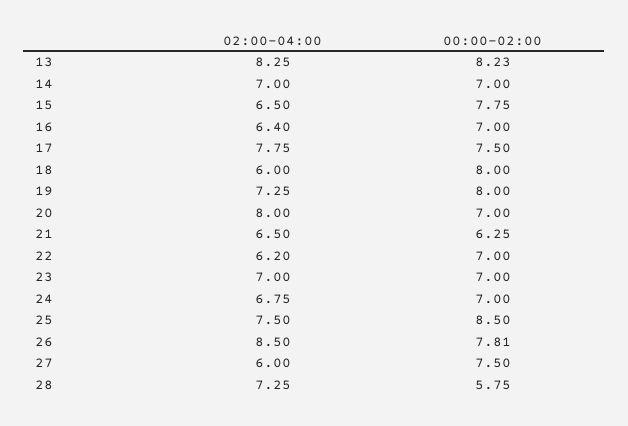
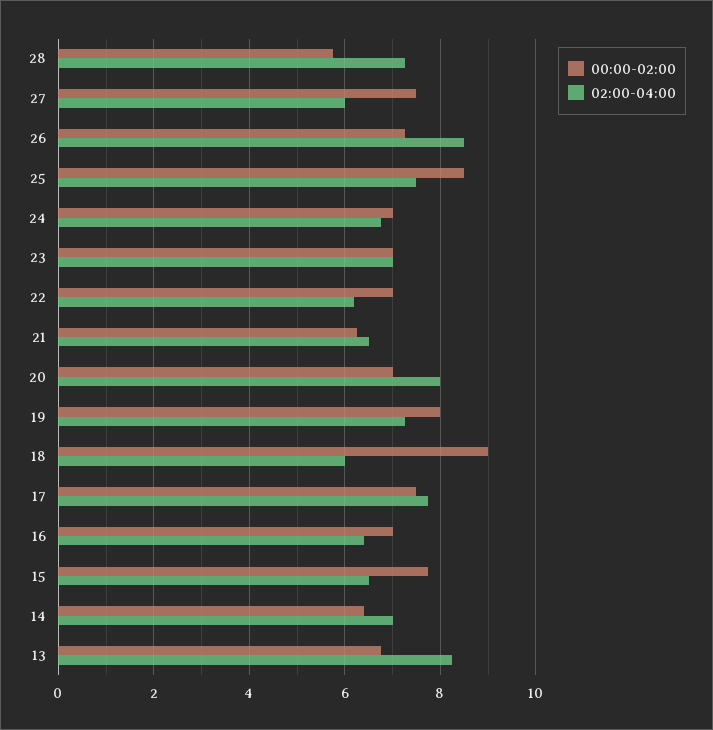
  {
    "02:00-04:00": {
      "13": 8.25,
      "14": 7,
      "15": 6.5,
      "16": 6.4,
      "17": 7.75,
      "18": 6,
      "19": 7.25,
      "20": 8,
      "21": 6.5,
      "22": 6.2,
      "23": 7,
      "24": 6.75,
      "25": 7.5,
      "26": 8.5,
      "27": 6,
      "28": 7.25
    },
    "00:00-02:00": {
-     "13": 8.23,
+     "13": 6.8,
-     "14": 7,
+     "14": 6.4,
      "15": 7.75,
      "16": 7,
      "17": 7.5,
-     "18": 8,
+     "18": 9,
      "19": 8,
      "20": 7,
      "21": 6.25,
      "22": 7,
      "23": 7,
      "24": 7,
      "25": 8.5,
-     "26": 7.81,
+     "26": 7.2,
      "27": 7.5,
      "28": 5.75
    }
  }

